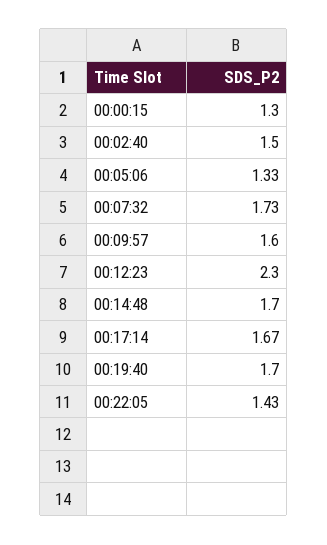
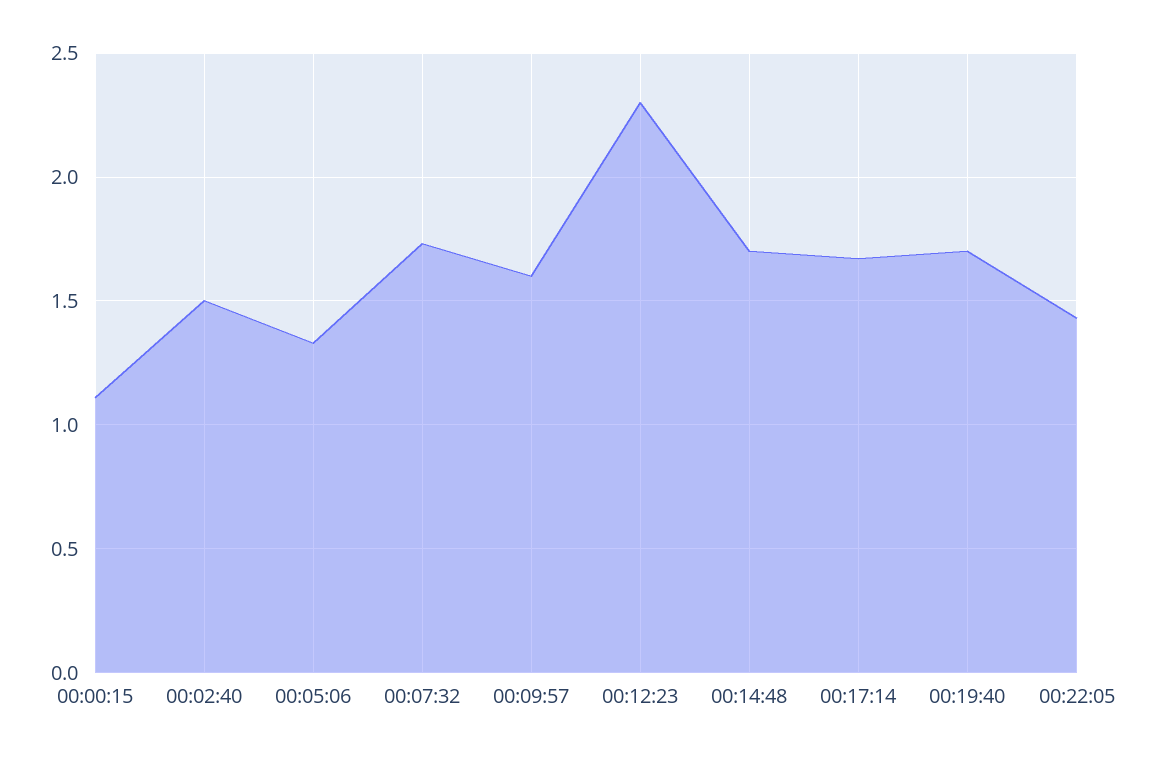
  {
-   "00:00:15": 1.3,
+   "00:00:15": 1.1,
    "00:02:40": 1.5,
    "00:05:06": 1.33,
    "00:07:32": 1.73,
    "00:09:57": 1.6,
    "00:12:23": 2.3,
    "00:14:48": 1.7,
    "00:17:14": 1.67,
    "00:19:40": 1.7,
    "00:22:05": 1.43
  }

